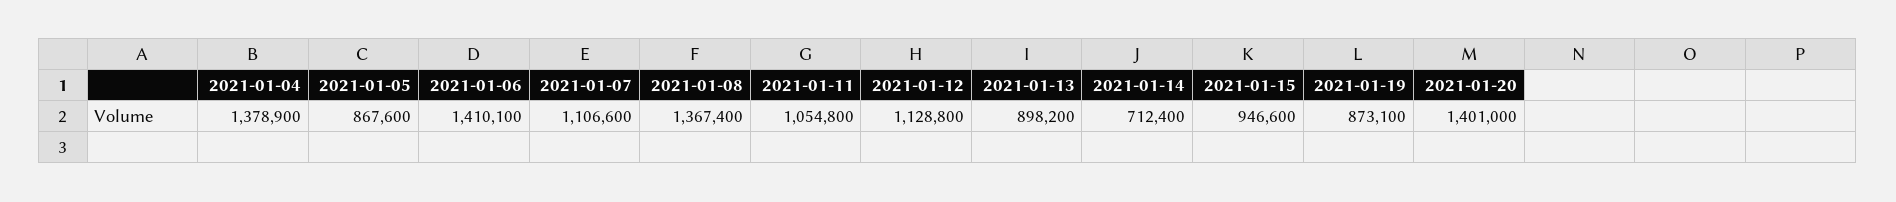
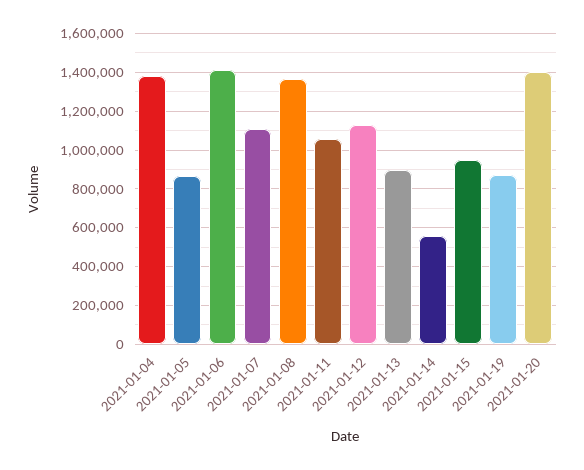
  {
    "2021-01-04": 1378900,
    "2021-01-05": 867600,
    "2021-01-06": 1410100,
    "2021-01-07": 1106600,
    "2021-01-08": 1367400,
    "2021-01-11": 1054800,
    "2021-01-12": 1128800,
    "2021-01-13": 898200,
-   "2021-01-14": 712400,
+   "2021-01-14": 550000,
    "2021-01-15": 946600,
    "2021-01-19": 873100,
    "2021-01-20": 1401000
  }

